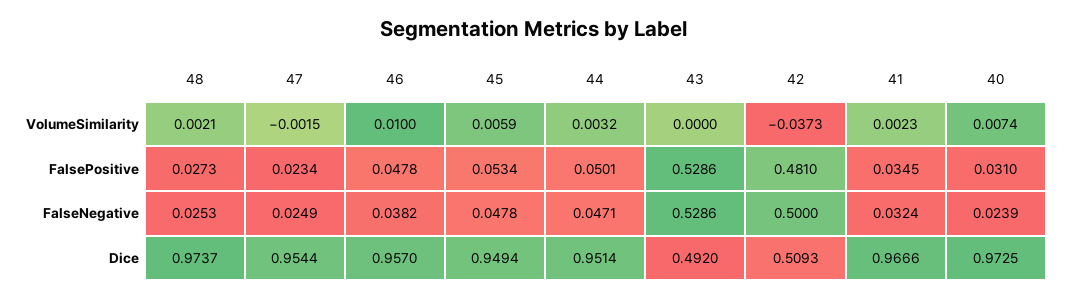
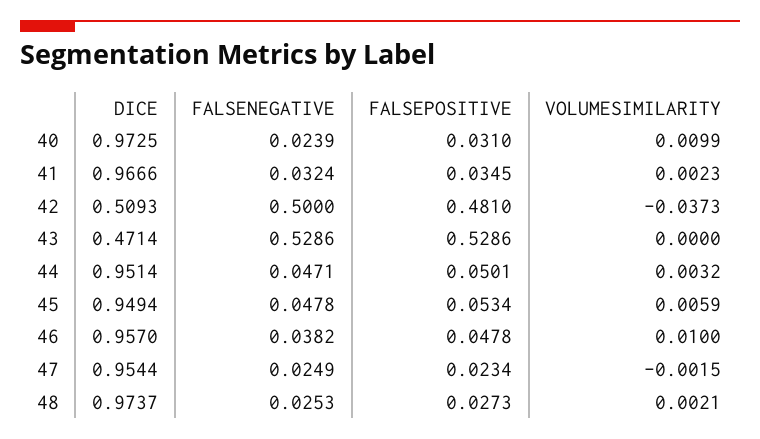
  {
    "48": {
      "VolumeSimilarity": 0.0021,
      "FalsePositive": 0.0273,
      "FalseNegative": 0.0253,
      "Dice": 0.9737
    },
    "47": {
      "VolumeSimilarity": -0.0015,
      "FalsePositive": 0.0234,
      "FalseNegative": 0.0249,
      "Dice": 0.9544
    },
    "46": {
      "VolumeSimilarity": 0.01,
      "FalsePositive": 0.0478,
      "FalseNegative": 0.0382,
      "Dice": 0.957
    },
    "45": {
      "VolumeSimilarity": 0.0059,
      "FalsePositive": 0.0534,
      "FalseNegative": 0.0478,
      "Dice": 0.9494
    },
    "44": {
      "VolumeSimilarity": 0.0032,
      "FalsePositive": 0.0501,
      "FalseNegative": 0.0471,
      "Dice": 0.9514
    },
    "43": {
      "VolumeSimilarity": 0,
      "FalsePositive": 0.5286,
      "FalseNegative": 0.5286,
-     "Dice": 0.492
+     "Dice": 0.4714
    },
    "42": {
      "VolumeSimilarity": -0.0373,
      "FalsePositive": 0.481,
      "FalseNegative": 0.5,
      "Dice": 0.5093
    },
    "41": {
      "VolumeSimilarity": 0.0023,
      "FalsePositive": 0.0345,
      "FalseNegative": 0.0324,
      "Dice": 0.9666
    },
    "40": {
-     "VolumeSimilarity": 0.0074,
+     "VolumeSimilarity": 0.0099,
      "FalsePositive": 0.031,
      "FalseNegative": 0.0239,
      "Dice": 0.9725
    }
  }

